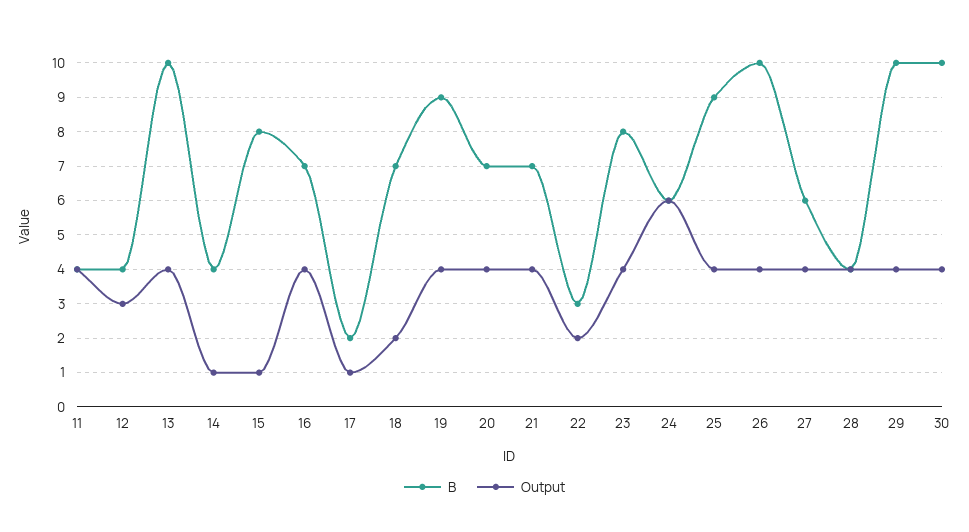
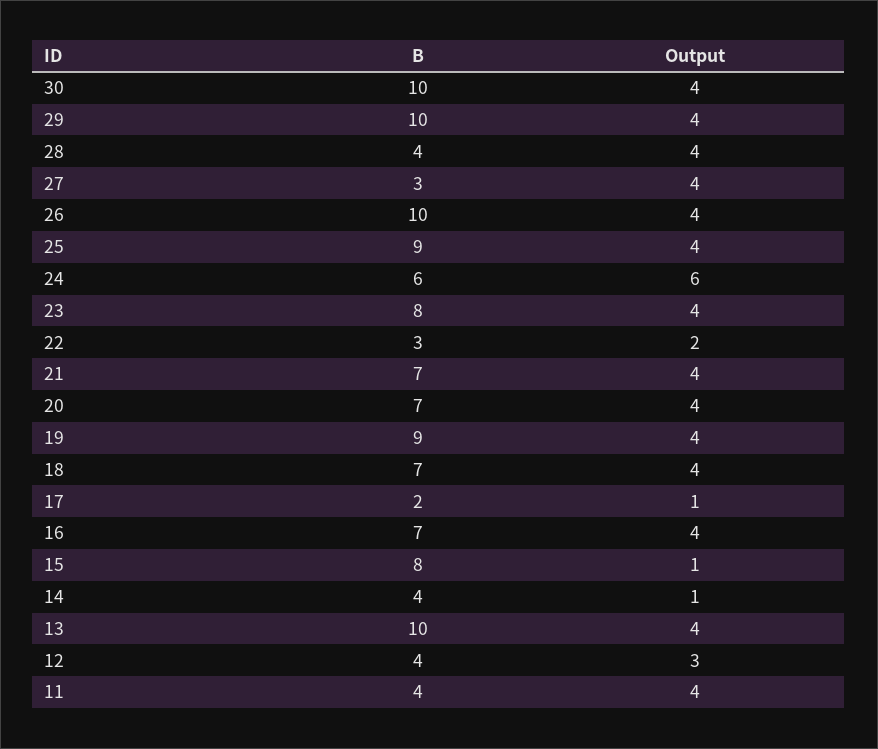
  {
    "B": {
      "11": 4,
      "12": 4,
      "13": 10,
      "14": 4,
      "15": 8,
      "16": 7,
      "17": 2,
      "18": 7,
      "19": 9,
      "20": 7,
      "21": 7,
      "22": 3,
      "23": 8,
      "24": 6,
      "25": 9,
      "26": 10,
-     "27": 6,
+     "27": 3,
      "28": 4,
      "29": 10,
      "30": 10
    },
    "Output": {
      "11": 4,
      "12": 3,
      "13": 4,
      "14": 1,
      "15": 1,
      "16": 4,
      "17": 1,
-     "18": 2,
+     "18": 4,
      "19": 4,
      "20": 4,
      "21": 4,
      "22": 2,
      "23": 4,
      "24": 6,
      "25": 4,
      "26": 4,
      "27": 4,
      "28": 4,
      "29": 4,
      "30": 4
    }
  }

